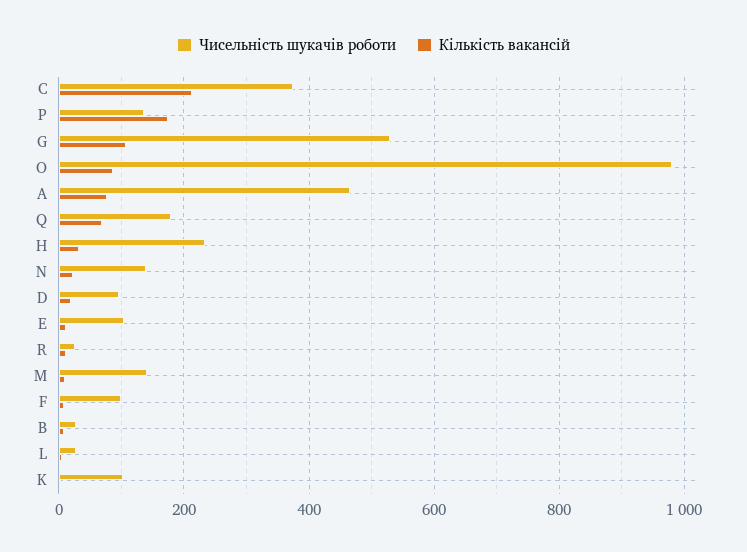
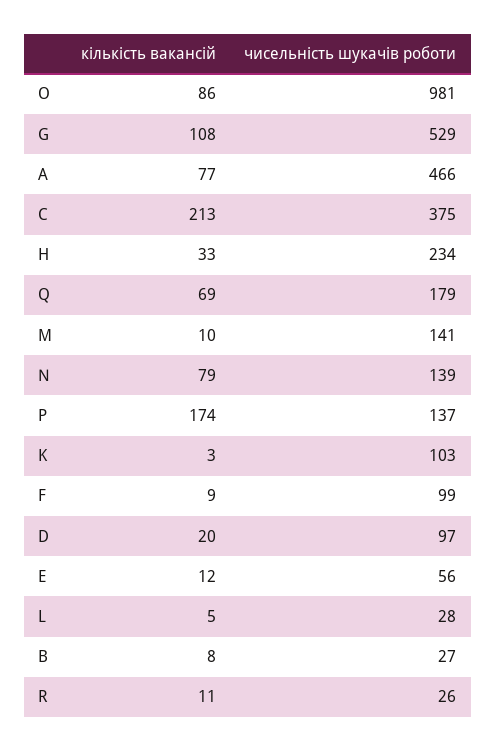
  {
    "Чисельність шукачів роботи": {
      "C": 375,
      "P": 137,
      "G": 529,
      "O": 981,
      "A": 466,
      "Q": 179,
      "H": 234,
      "N": 139,
      "D": 97,
-     "E": 100,
+     "E": 56,
      "R": 26,
      "M": 141,
      "F": 99,
      "B": 27,
      "L": 28,
      "K": 103
    },
    "Кількість вакансій": {
      "C": 213,
      "P": 174,
      "G": 108,
      "O": 86,
      "A": 77,
      "Q": 69,
      "H": 33,
-     "N": 20,
+     "N": 79,
      "D": 20,
      "E": 12,
      "R": 11,
      "M": 10,
      "F": 9,
      "B": 8,
      "L": 5,
      "K": 3
    }
  }

